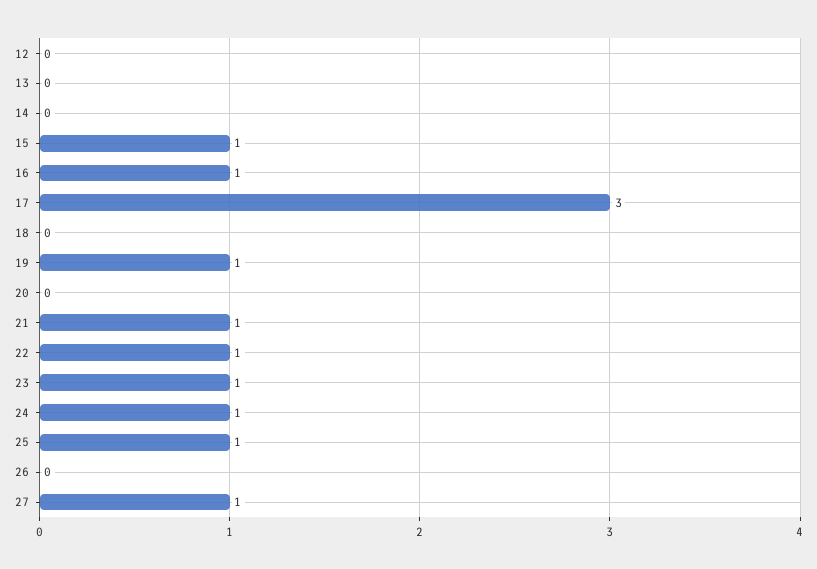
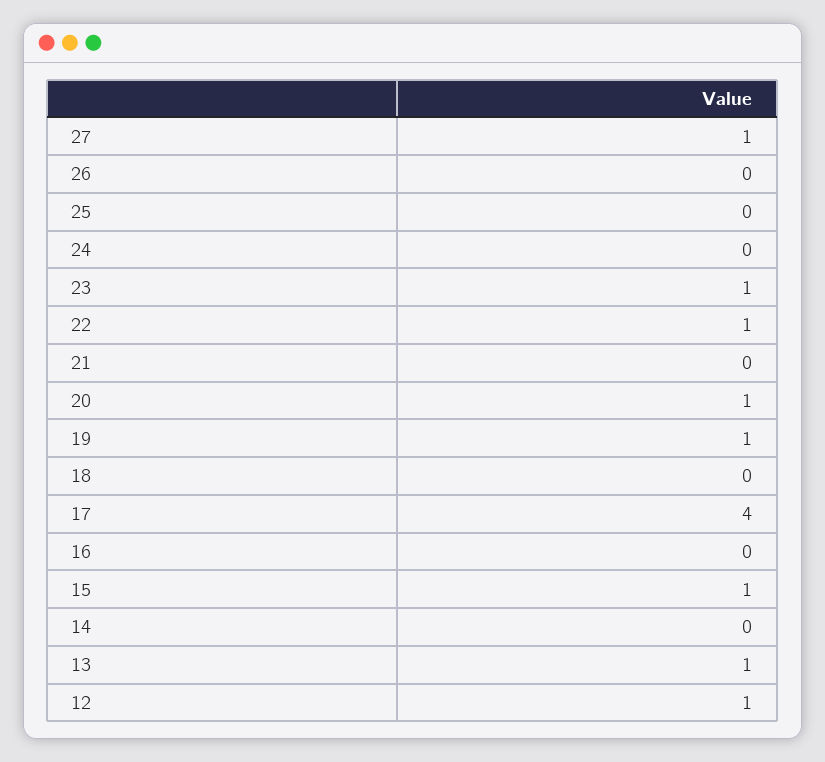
  {
-   "12": 0,
+   "12": 1,
-   "13": 0,
+   "13": 1,
    "14": 0,
    "15": 1,
-   "16": 1,
+   "16": 0,
-   "17": 3,
+   "17": 4,
    "18": 0,
    "19": 1,
-   "20": 0,
+   "20": 1,
-   "21": 1,
+   "21": 0,
    "22": 1,
    "23": 1,
-   "24": 1,
+   "24": 0,
-   "25": 1,
+   "25": 0,
    "26": 0,
    "27": 1
  }

